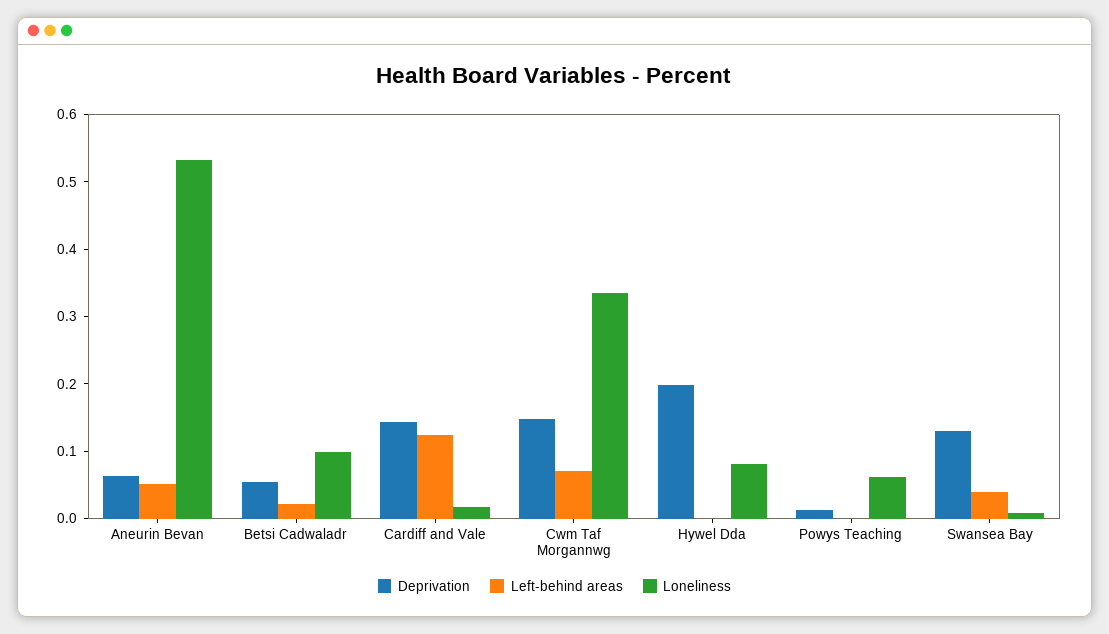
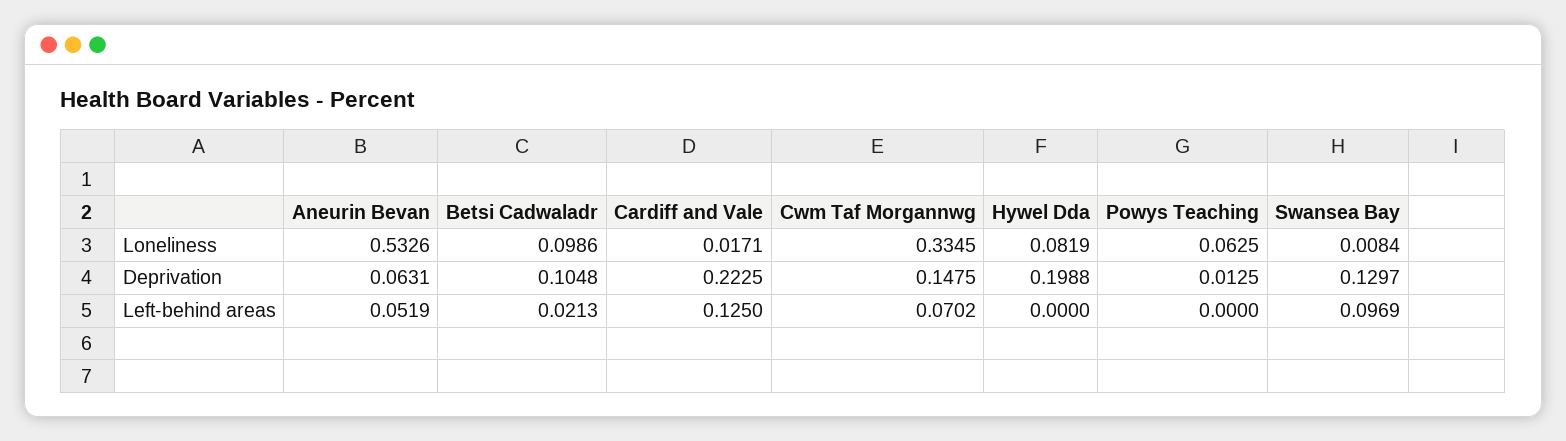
  {
    "Deprivation": {
      "Aneurin Bevan": 0.0631,
-     "Betsi Cadwaladr": 0.06,
+     "Betsi Cadwaladr": 0.1048,
-     "Cardiff and Vale": 0.14,
+     "Cardiff and Vale": 0.2225,
      "Cwm Taf Morgannwg": 0.1475,
      "Hywel Dda": 0.1988,
      "Powys Teaching": 0.0125,
      "Swansea Bay": 0.1297
    },
    "Left-behind areas": {
      "Aneurin Bevan": 0.0519,
      "Betsi Cadwaladr": 0.0213,
      "Cardiff and Vale": 0.125,
      "Cwm Taf Morgannwg": 0.0702,
      "Hywel Dda": 0,
      "Powys Teaching": 0,
-     "Swansea Bay": 0.04
+     "Swansea Bay": 0.0969
    },
    "Loneliness": {
      "Aneurin Bevan": 0.5326,
      "Betsi Cadwaladr": 0.0986,
      "Cardiff and Vale": 0.0171,
      "Cwm Taf Morgannwg": 0.3345,
      "Hywel Dda": 0.0819,
      "Powys Teaching": 0.0625,
      "Swansea Bay": 0.0084
    }
  }

